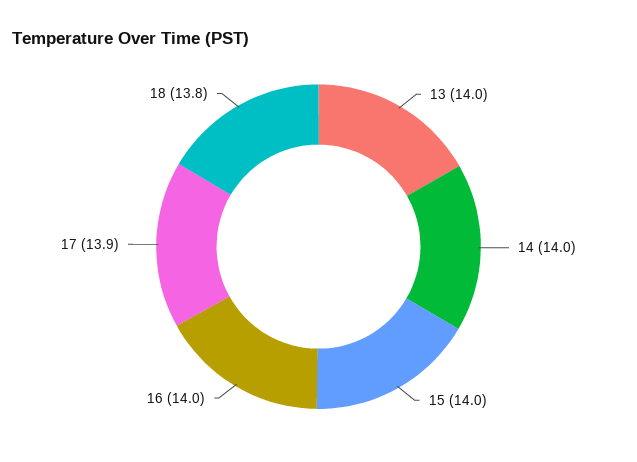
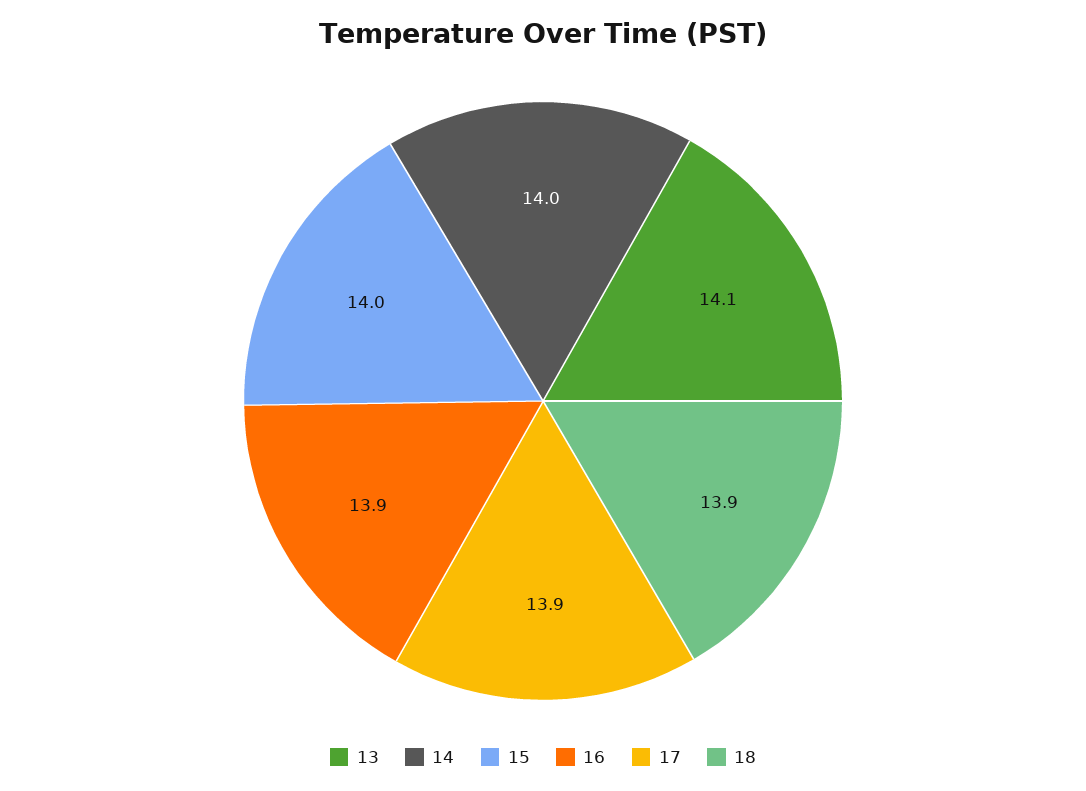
  {
-   "13": 14,
+   "13": 14.1,
    "14": 14,
    "15": 14,
-   "16": 14,
+   "16": 13.9,
    "17": 13.9,
-   "18": 13.8
+   "18": 13.9
  }

